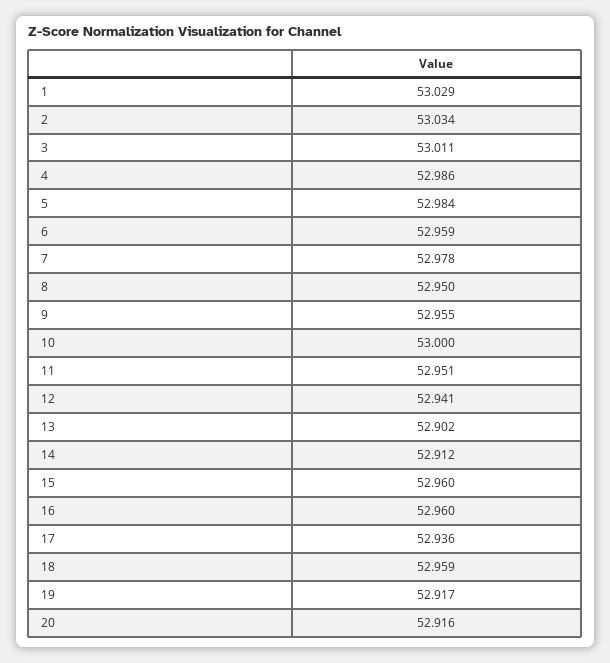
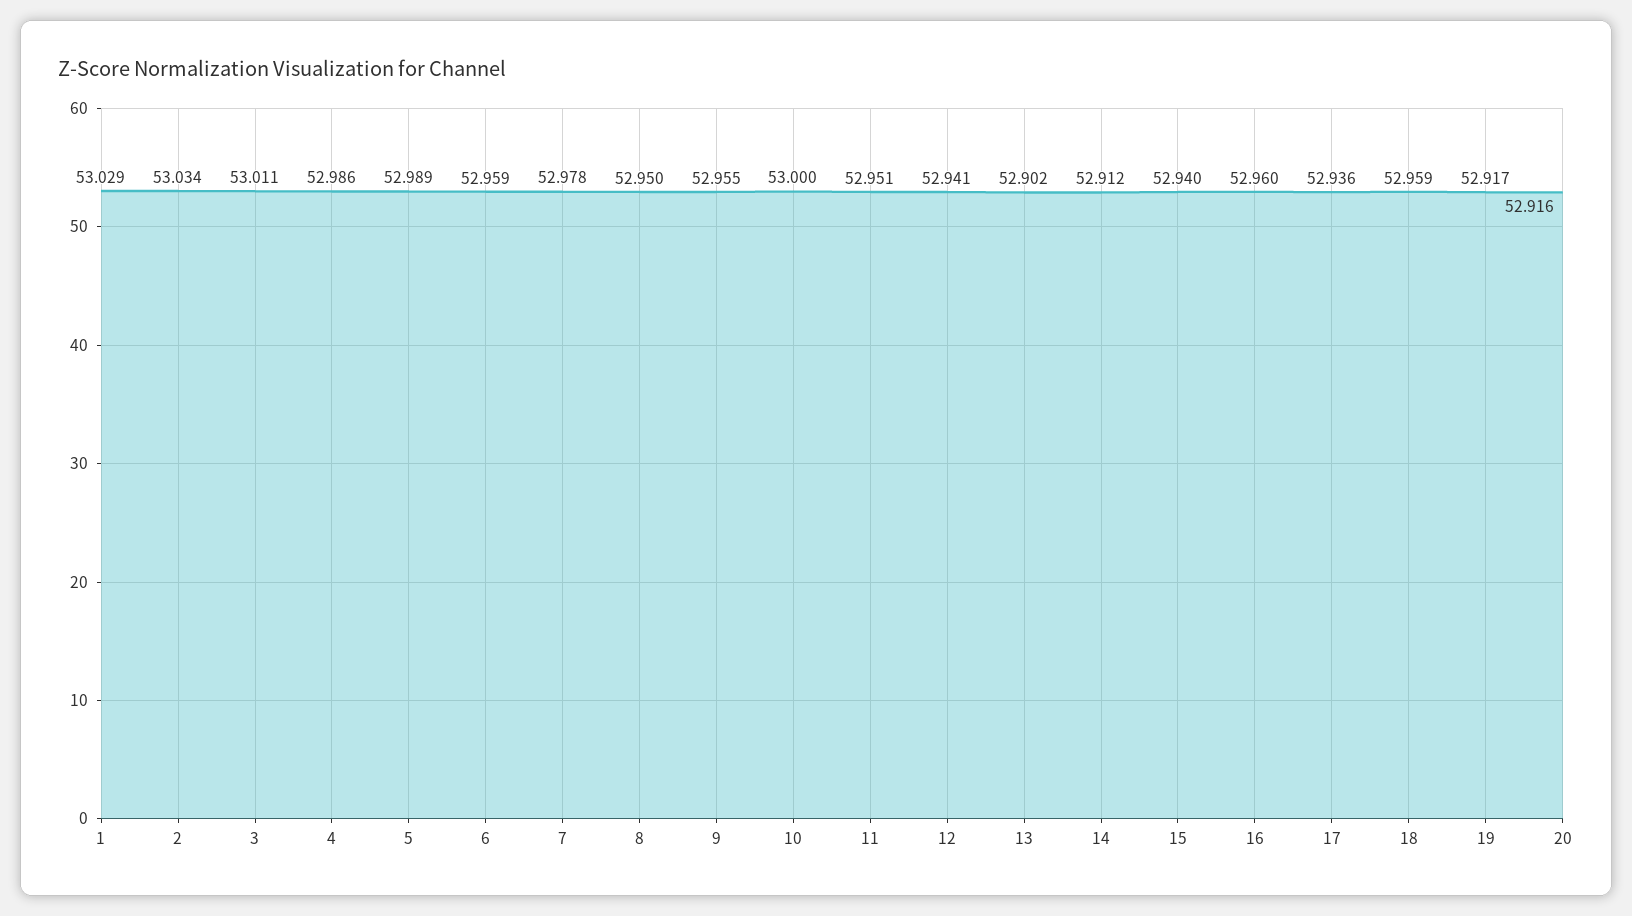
  {
    "1": 53.029,
    "2": 53.034,
    "3": 53.011,
    "4": 52.986,
-   "5": 52.984,
+   "5": 52.989,
    "6": 52.959,
    "7": 52.978,
    "8": 52.95,
    "9": 52.955,
    "10": 53,
    "11": 52.951,
    "12": 52.941,
    "13": 52.902,
    "14": 52.912,
-   "15": 52.96,
+   "15": 52.94,
    "16": 52.96,
    "17": 52.936,
    "18": 52.959,
    "19": 52.917,
    "20": 52.916
  }

